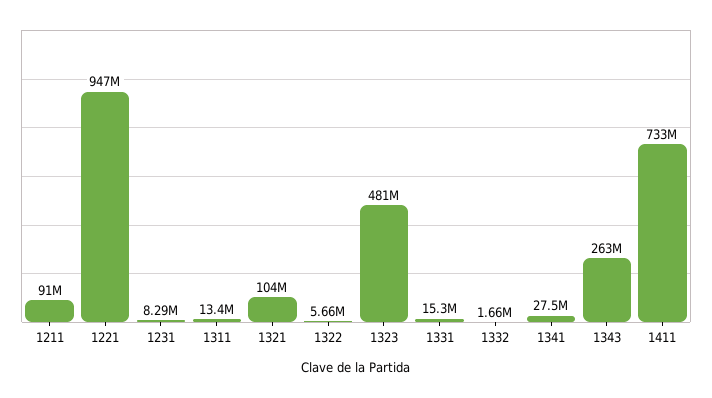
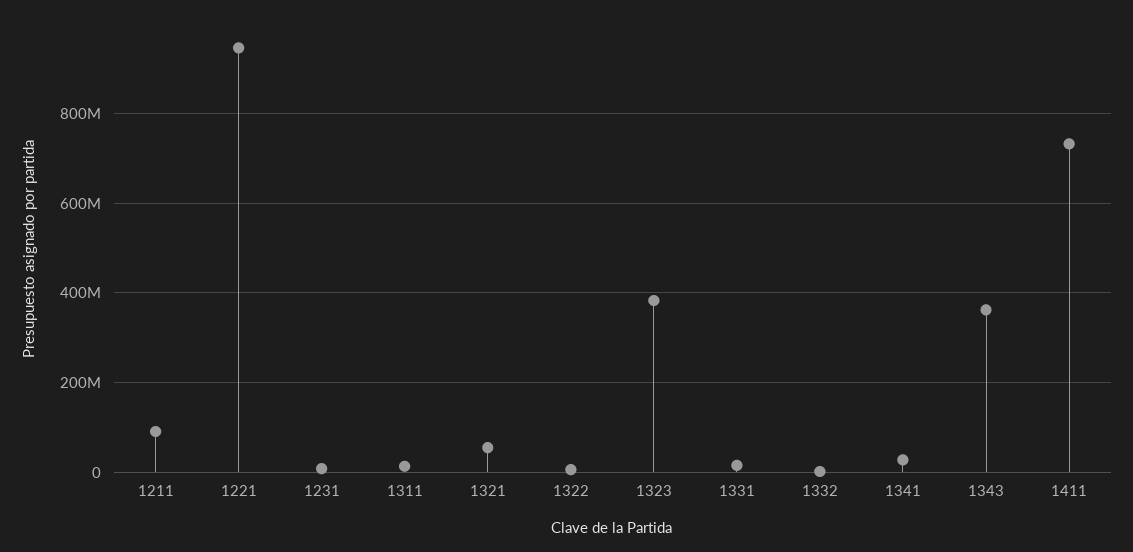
  {
    "1211": 91000000,
    "1221": 947000000,
    "1231": 8290000,
    "1311": 13400000,
-   "1321": 104000000,
+   "1321": 60000000,
    "1322": 5660000,
-   "1323": 481000000,
+   "1323": 380000000,
    "1331": 15300000,
    "1332": 1660000,
    "1341": 27500000,
-   "1343": 263000000,
+   "1343": 360000000,
    "1411": 733000000
  }

